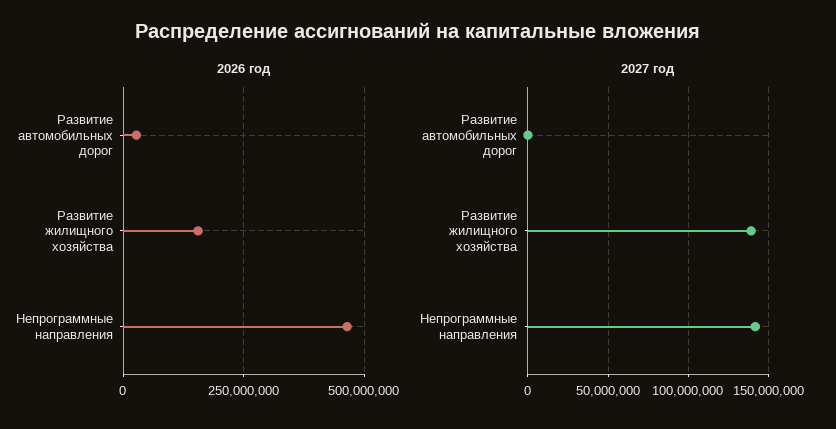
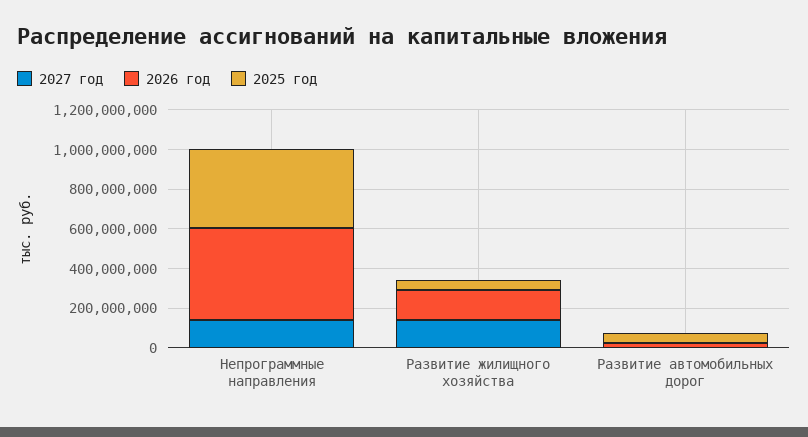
  {
    "2026 год": {
      "Развитие автомобильных дорог": 25000000,
      "Развитие жилищного хозяйства": 150000000,
      "Непрограммные направления": 475000000
    },
    "2027 год": {
      "Развитие автомобильных дорог": 0,
      "Развитие жилищного хозяйства": 140000000,
      "Непрограммные направления": 140000000
-   }
+   },
+   "2025 год": {
+     "Непрограммные направления": 400000000,
+     "Развитие жилищного хозяйства": 50000000,
+     "Развитие автомобильных дорог": 50000000
+   }
  }

